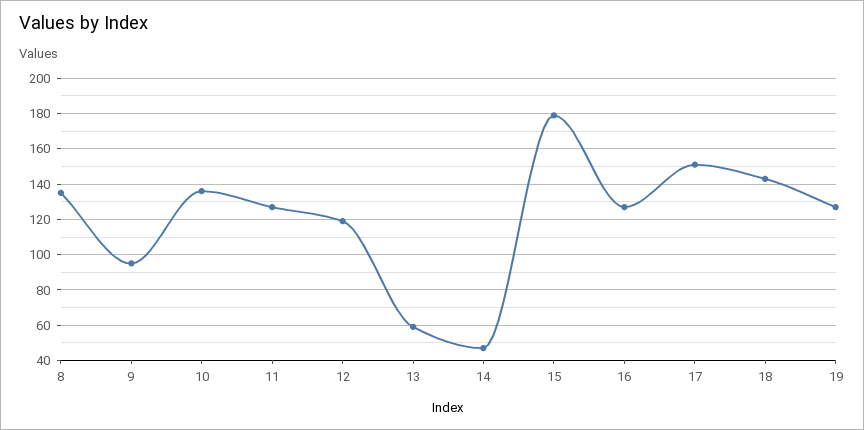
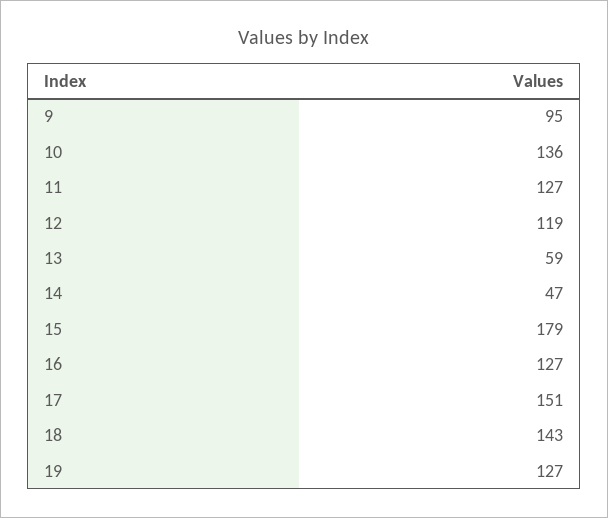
  {
-   "8": 135,
    "9": 95,
    "10": 136,
    "11": 127,
    "12": 119,
    "13": 59,
    "14": 47,
    "15": 179,
    "16": 127,
    "17": 151,
    "18": 143,
    "19": 127
  }

